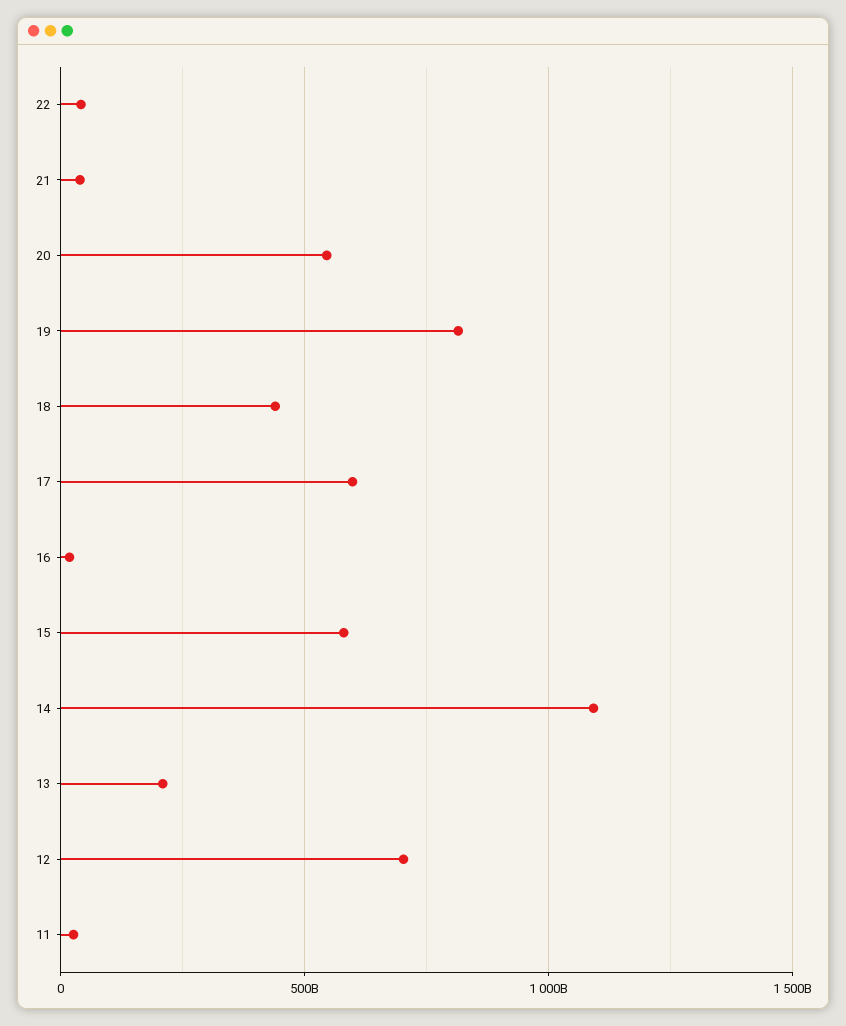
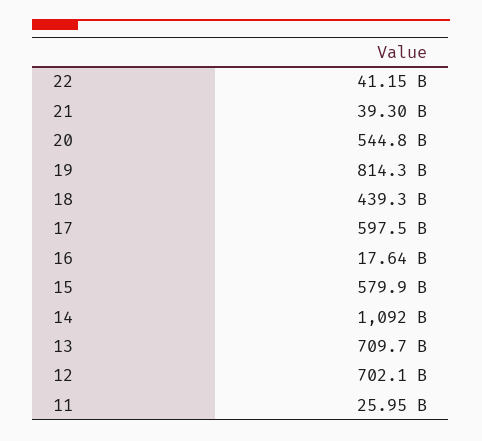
  {
    "22": 41150000000,
    "21": 39300000000,
    "20": 544800000000,
    "19": 814300000000,
    "18": 439300000000,
    "17": 597500000000,
    "16": 17640000000,
    "15": 579900000000,
    "14": 1092000000000,
-   "13": 200000000000,
+   "13": 709700000000,
    "12": 702100000000,
    "11": 25950000000
  }

